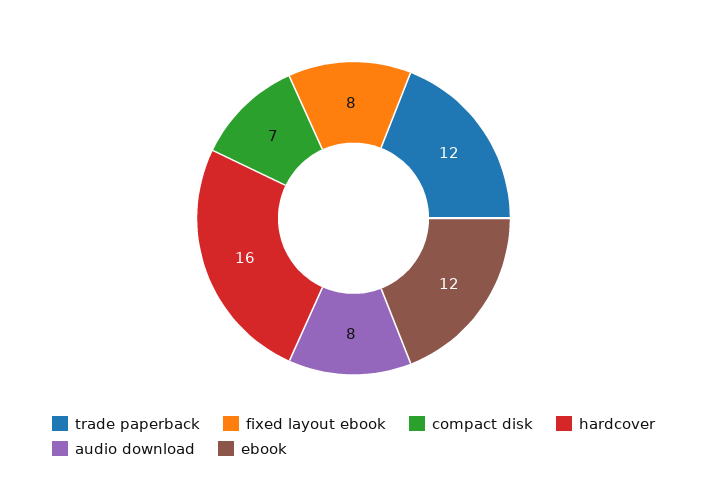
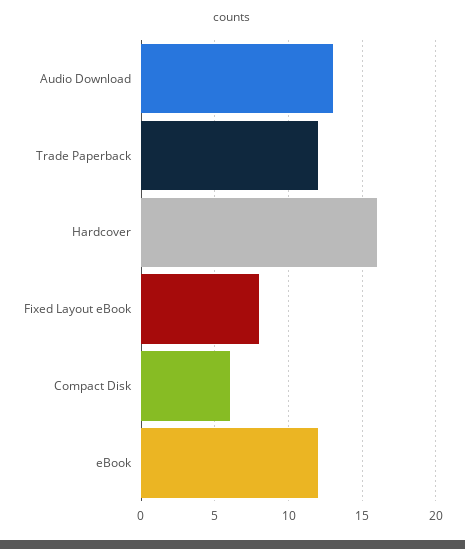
  {
    "trade paperback": 12,
    "fixed layout ebook": 8,
-   "compact disk": 7,
+   "compact disk": 6,
    "hardcover": 16,
-   "audio download": 8,
+   "audio download": 13,
    "ebook": 12
  }

